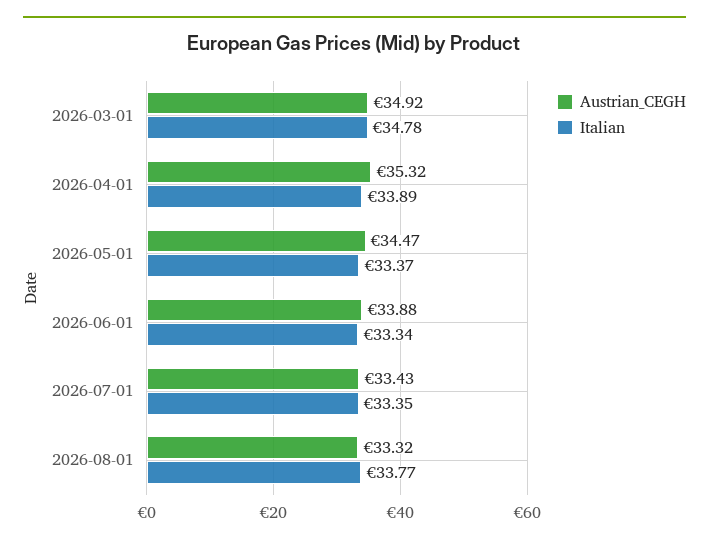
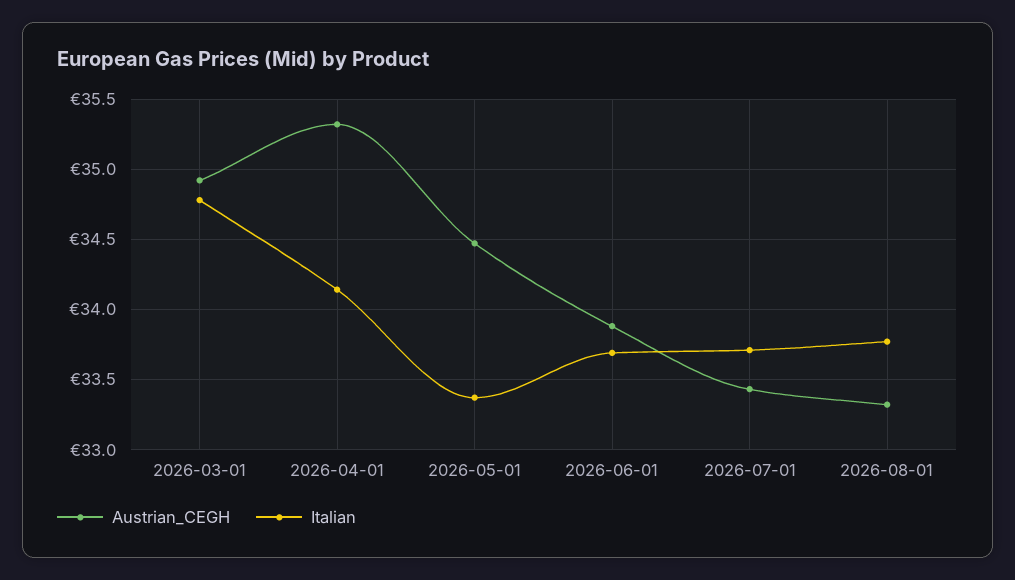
  {
    "Austrian_CEGH": {
      "2026-03-01": 34.92,
      "2026-04-01": 35.32,
      "2026-05-01": 34.47,
      "2026-06-01": 33.88,
      "2026-07-01": 33.43,
      "2026-08-01": 33.32
    },
    "Italian": {
      "2026-03-01": 34.78,
-     "2026-04-01": 33.89,
+     "2026-04-01": 34.15,
      "2026-05-01": 33.37,
-     "2026-06-01": 33.34,
+     "2026-06-01": 33.7,
-     "2026-07-01": 33.35,
+     "2026-07-01": 33.7,
      "2026-08-01": 33.77
    }
  }

